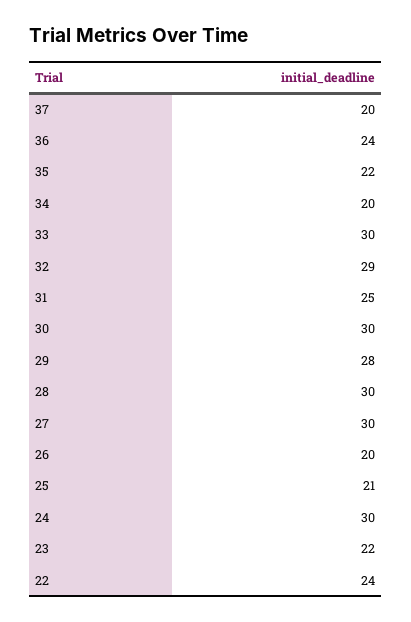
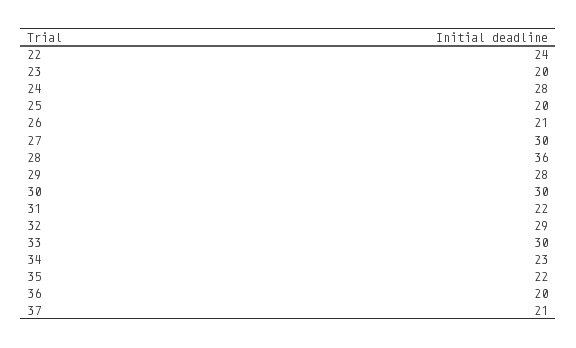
  {
-   "37": 20,
+   "37": 21,
-   "36": 24,
+   "36": 20,
    "35": 22,
-   "34": 20,
+   "34": 23,
    "33": 30,
    "32": 29,
-   "31": 25,
+   "31": 22,
    "30": 30,
    "29": 28,
-   "28": 30,
+   "28": 36,
    "27": 30,
-   "26": 20,
+   "26": 21,
-   "25": 21,
+   "25": 20,
-   "24": 30,
+   "24": 28,
-   "23": 22,
+   "23": 20,
    "22": 24
  }

